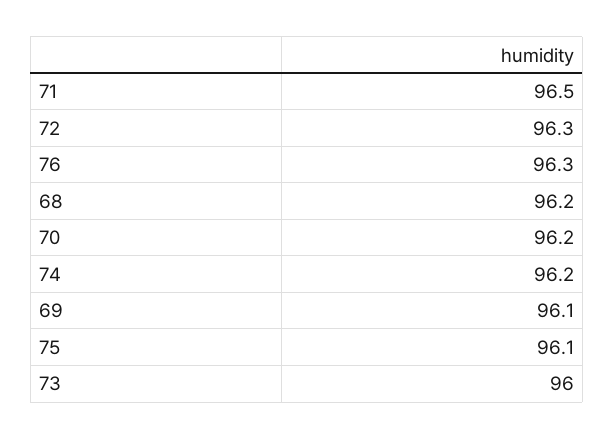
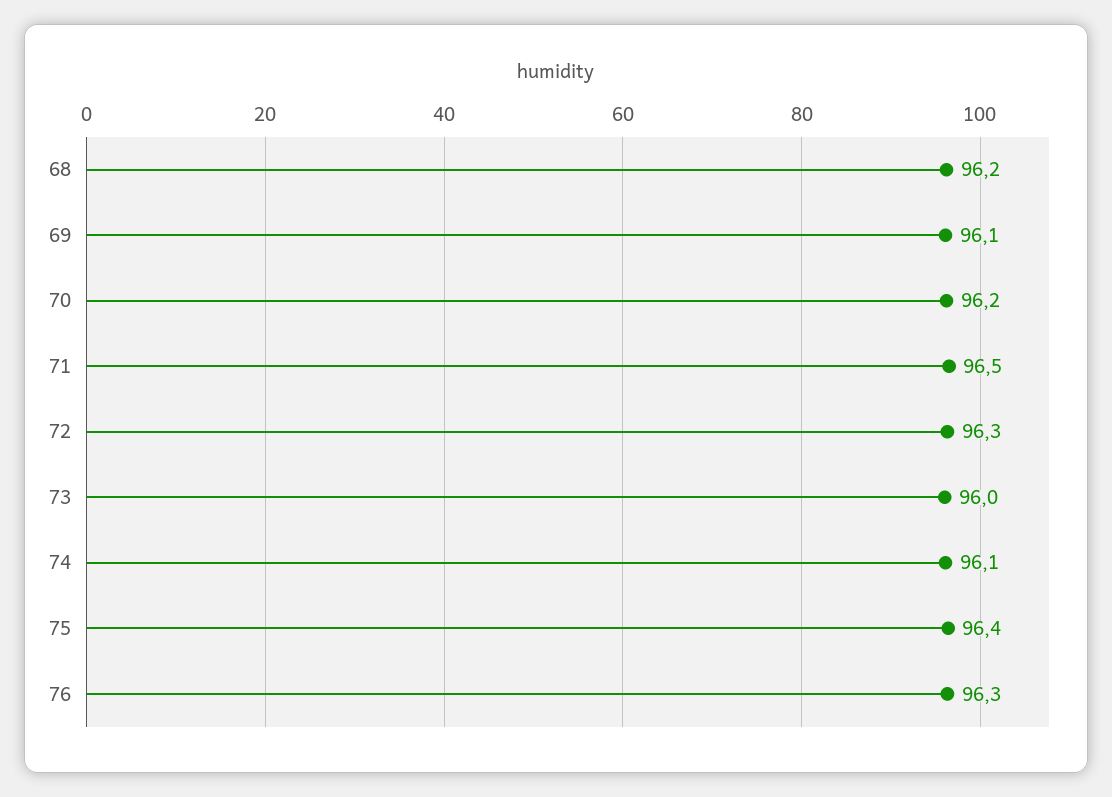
  {
    "71": 96.5,
    "72": 96.3,
    "76": 96.3,
    "68": 96.2,
    "70": 96.2,
-   "74": 96.2,
+   "74": 96.1,
    "69": 96.1,
-   "75": 96.1,
+   "75": 96.4,
    "73": 96
  }

